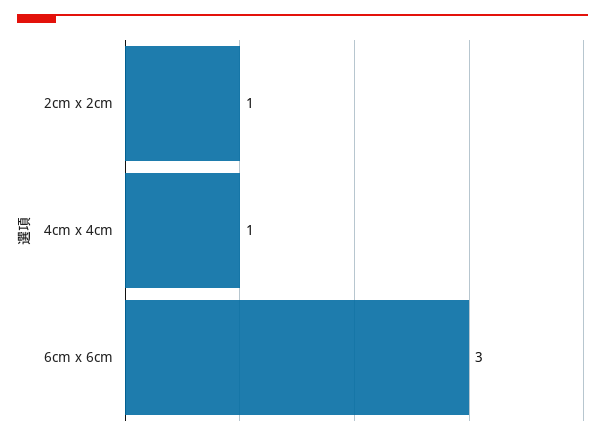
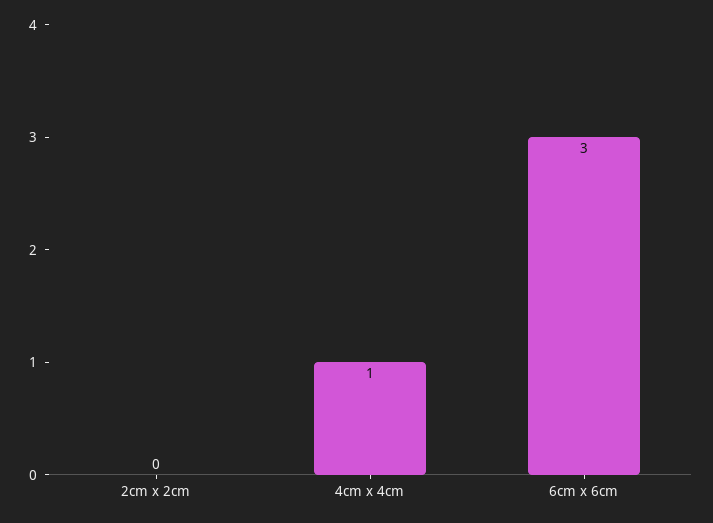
  {
-   "2cm x 2cm": 1,
+   "2cm x 2cm": 0,
    "4cm x 4cm": 1,
    "6cm x 6cm": 3
  }

